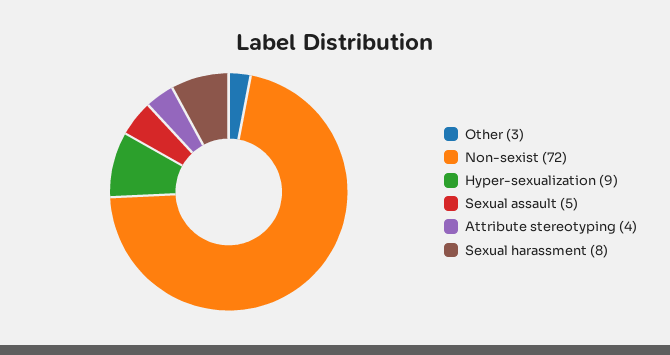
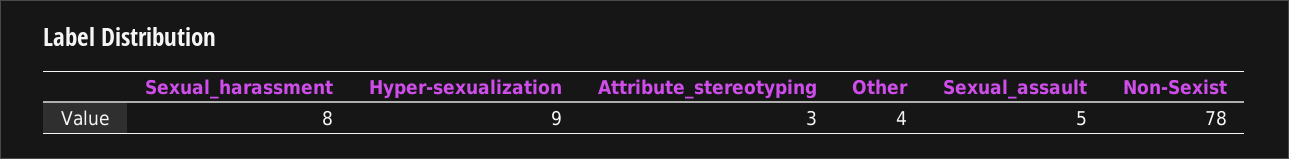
  {
-   "Other": 3,
+   "Other": 4,
-   "Non-sexist": 72,
+   "Non-sexist": 78,
    "Hyper-sexualization": 9,
    "Sexual assault": 5,
-   "Attribute stereotyping": 4,
+   "Attribute stereotyping": 3,
    "Sexual harassment": 8
  }

